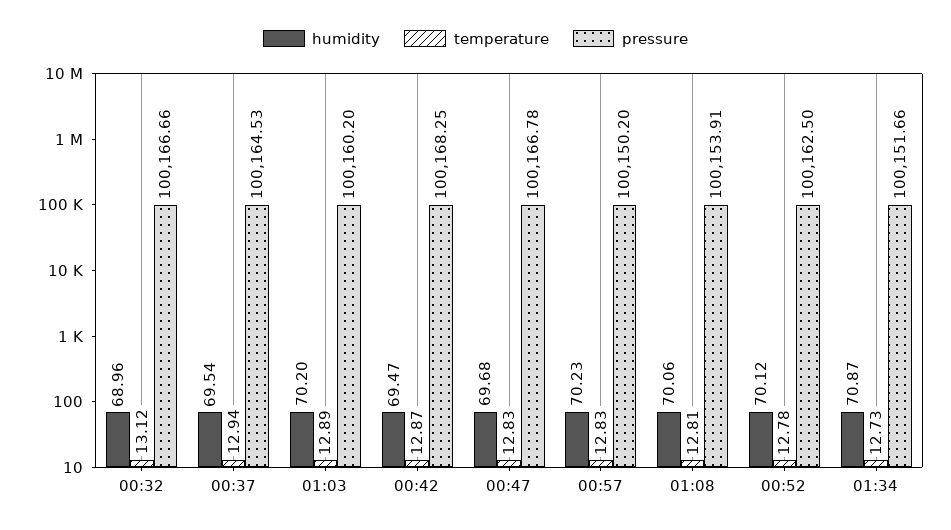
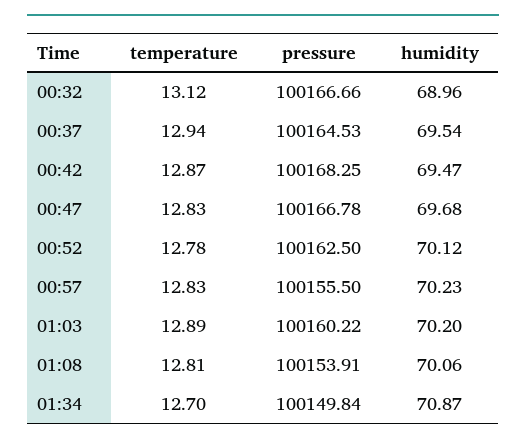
  {
    "humidity": {
      "00:32": 68.96,
      "00:37": 69.54,
      "01:03": 70.2,
      "00:42": 69.47,
      "00:47": 69.68,
      "00:57": 70.23,
      "01:08": 70.06,
      "00:52": 70.12,
      "01:34": 70.87
    },
    "temperature": {
      "00:32": 13.12,
      "00:37": 12.94,
      "01:03": 12.89,
      "00:42": 12.87,
      "00:47": 12.83,
      "00:57": 12.83,
      "01:08": 12.81,
      "00:52": 12.78,
-     "01:34": 12.73
+     "01:34": 12.7
    },
    "pressure": {
      "00:32": 100166.66,
      "00:37": 100164.53,
-     "01:03": 100160.2,
+     "01:03": 100160.22,
      "00:42": 100168.25,
      "00:47": 100166.78,
-     "00:57": 100150.2,
+     "00:57": 100155.5,
      "01:08": 100153.91,
      "00:52": 100162.5,
-     "01:34": 100151.66
+     "01:34": 100149.84
    }
  }

